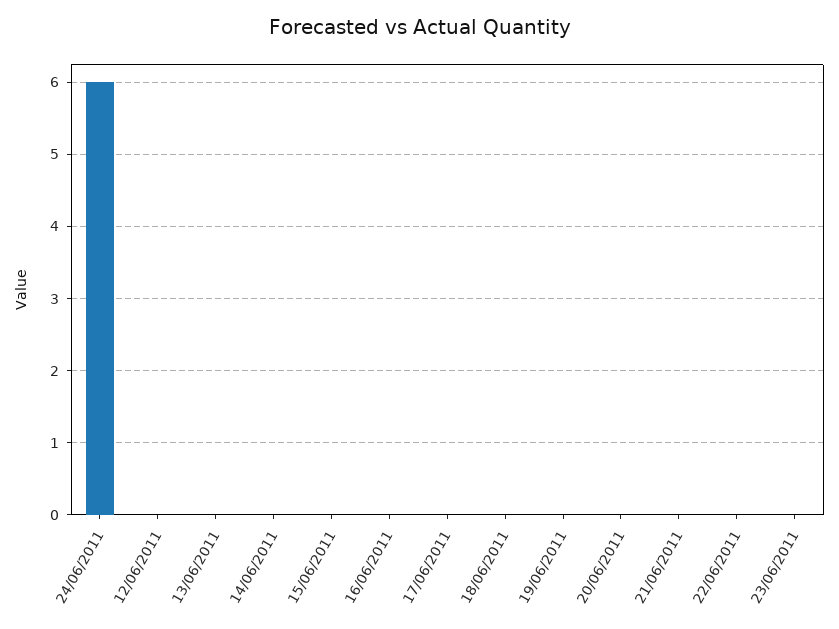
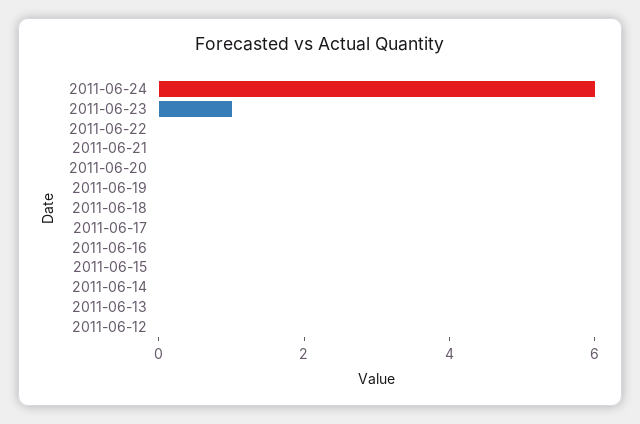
  {
    "24/06/2011": 6,
    "12/06/2011": 0,
    "13/06/2011": 0,
    "14/06/2011": 0,
    "15/06/2011": 0,
    "16/06/2011": 0,
    "17/06/2011": 0,
    "18/06/2011": 0,
    "19/06/2011": 0,
    "20/06/2011": 0,
    "21/06/2011": 0,
    "22/06/2011": 0,
-   "23/06/2011": 0
+   "23/06/2011": 1
  }

